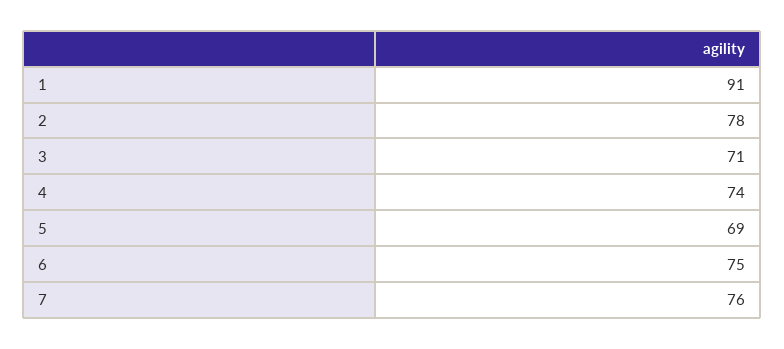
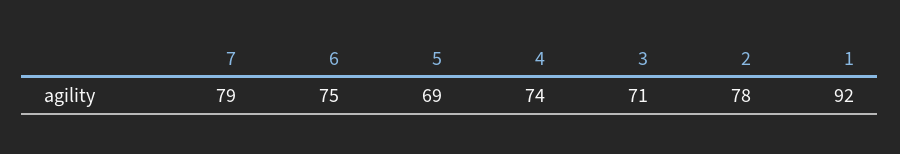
  {
-   "1": 91,
+   "1": 92,
    "2": 78,
    "3": 71,
    "4": 74,
    "5": 69,
    "6": 75,
-   "7": 76
+   "7": 79
  }

